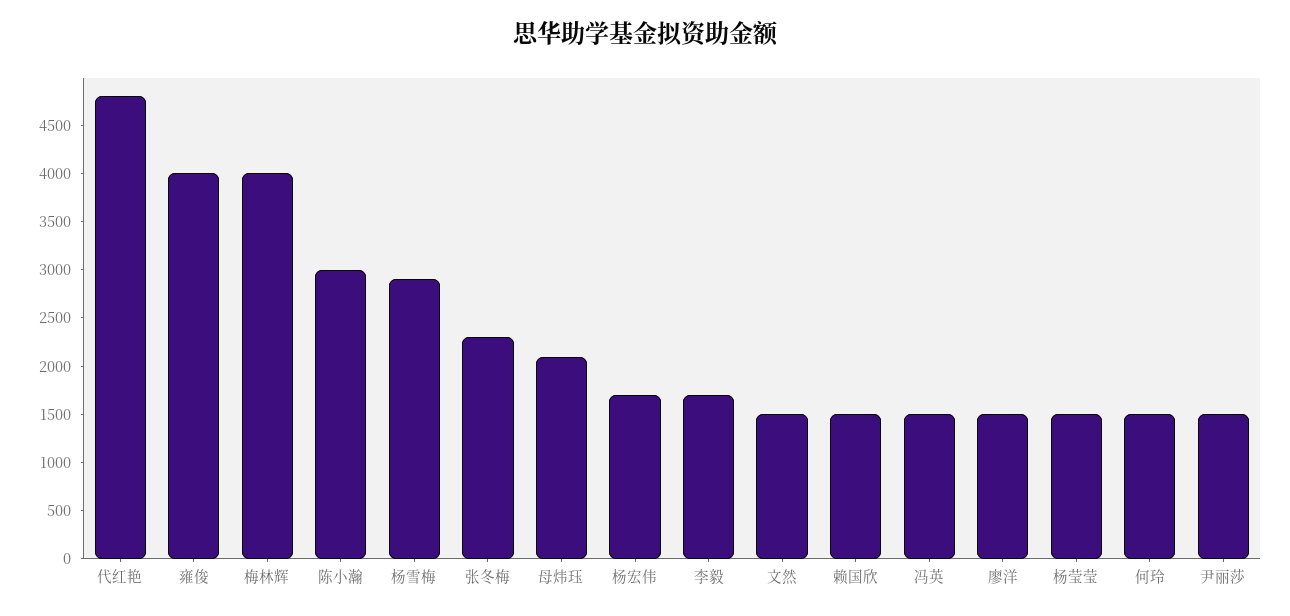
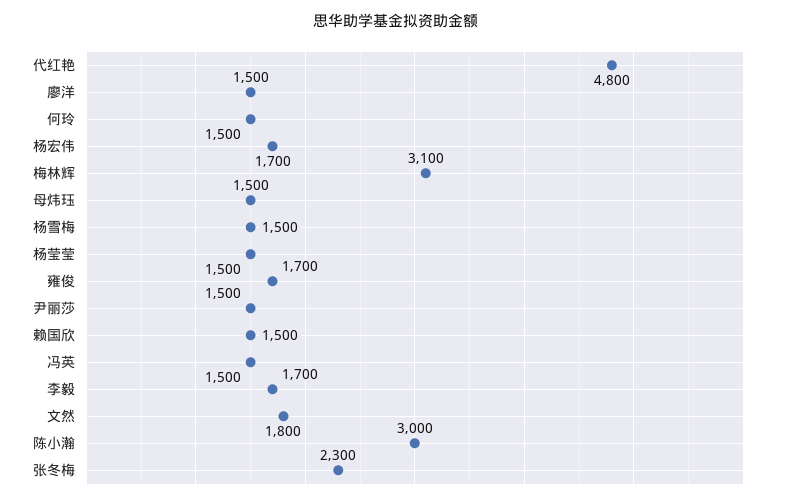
  {
    "代红艳": 4800,
-   "雍俊": 4000,
+   "雍俊": 1700,
-   "梅林辉": 4000,
+   "梅林辉": 3100,
    "陈小瀚": 3000,
-   "杨雪梅": 2900,
+   "杨雪梅": 1500,
    "张冬梅": 2300,
-   "母炜珏": 2100,
+   "母炜珏": 1500,
    "杨宏伟": 1700,
    "李毅": 1700,
-   "文然": 1500,
+   "文然": 1800,
    "赖国欣": 1500,
    "冯英": 1500,
    "廖洋": 1500,
    "杨莹莹": 1500,
    "何玲": 1500,
    "尹丽莎": 1500
  }

